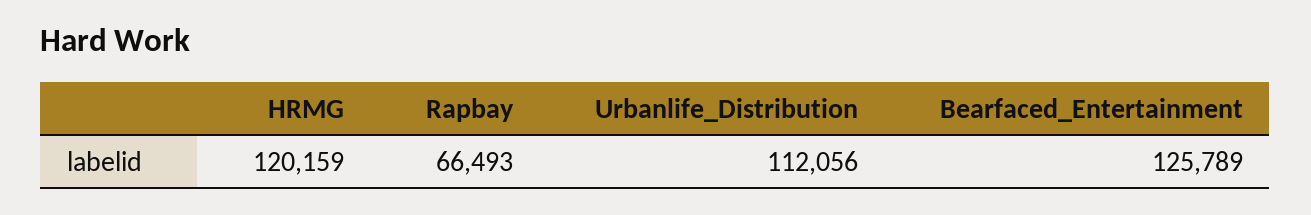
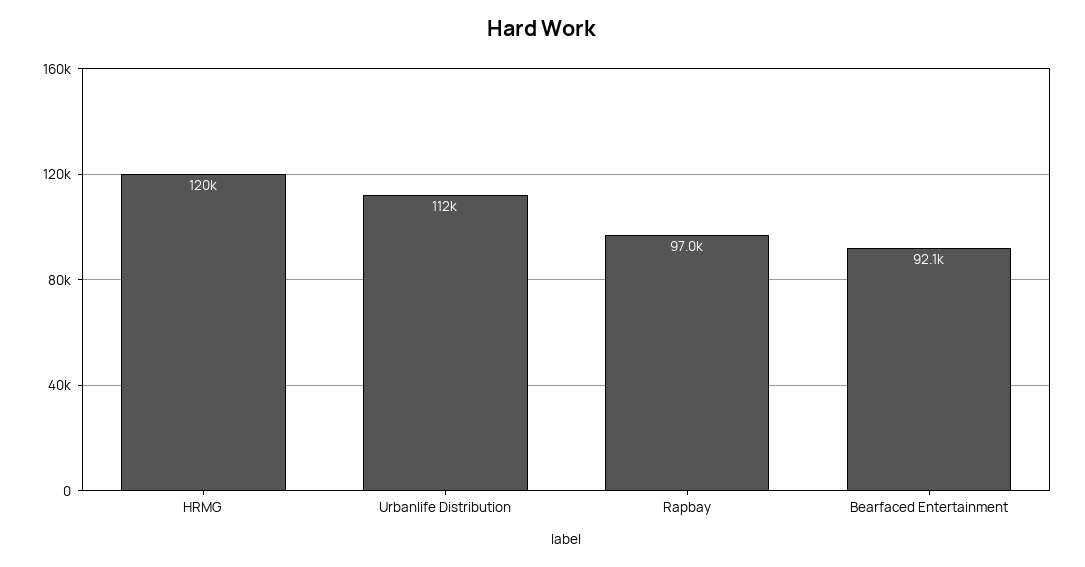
  {
    "HRMG": 120159,
-   "Rapbay": 66493,
+   "Rapbay": 97000,
    "Urbanlife_Distribution": 112056,
-   "Bearfaced_Entertainment": 125789
+   "Bearfaced_Entertainment": 92100
  }

